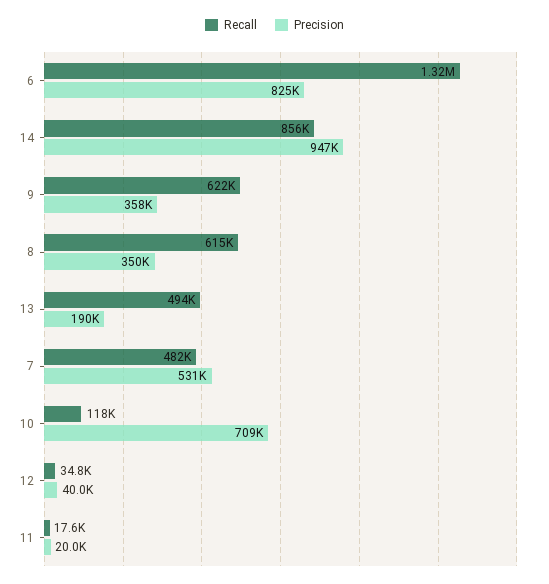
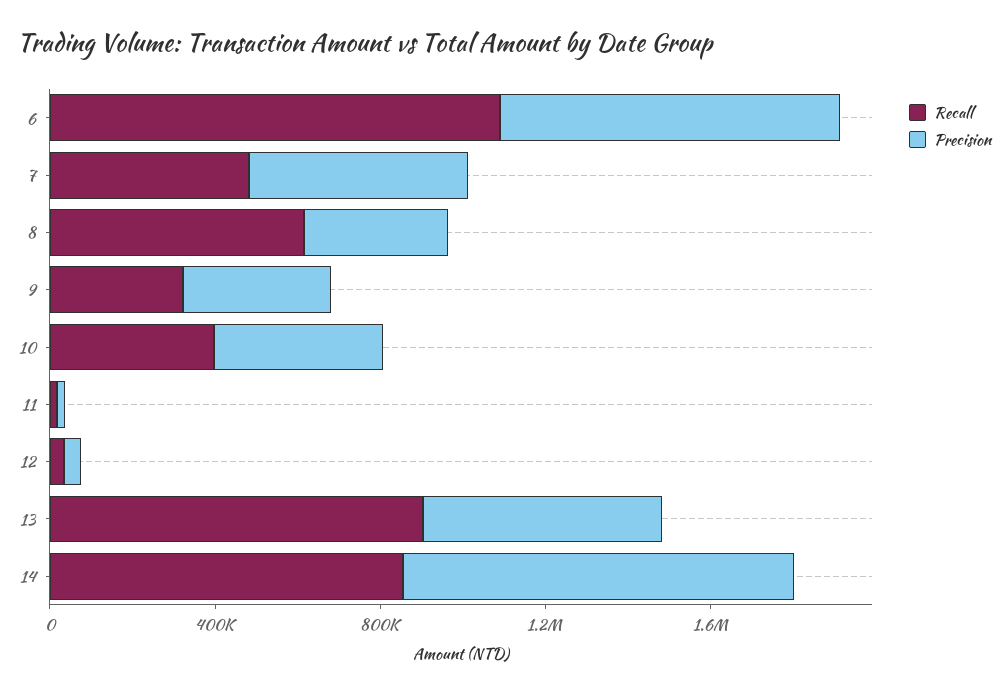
  {
    "Recall": {
-     "6": 1320000,
+     "6": 1100000,
      "14": 856000,
-     "9": 622000,
+     "9": 300000,
      "8": 615000,
-     "13": 494000,
+     "13": 900000,
      "7": 482000,
-     "10": 118000,
+     "10": 400000,
      "12": 34800,
      "11": 17600
    },
    "Precision": {
      "6": 825000,
      "14": 947000,
      "9": 358000,
      "8": 350000,
-     "13": 190000,
+     "13": 600000,
      "7": 531000,
-     "10": 709000,
+     "10": 400000,
      "12": 40000,
      "11": 20000
    }
  }

